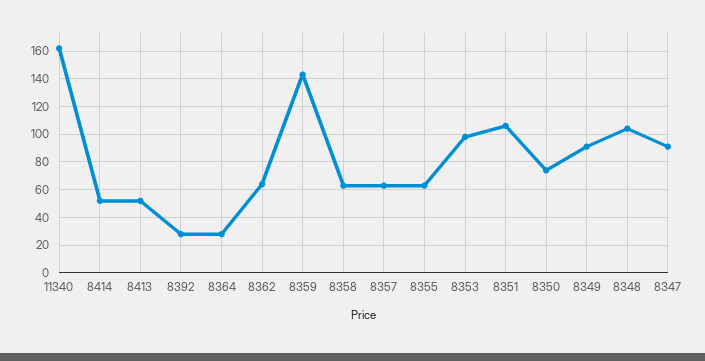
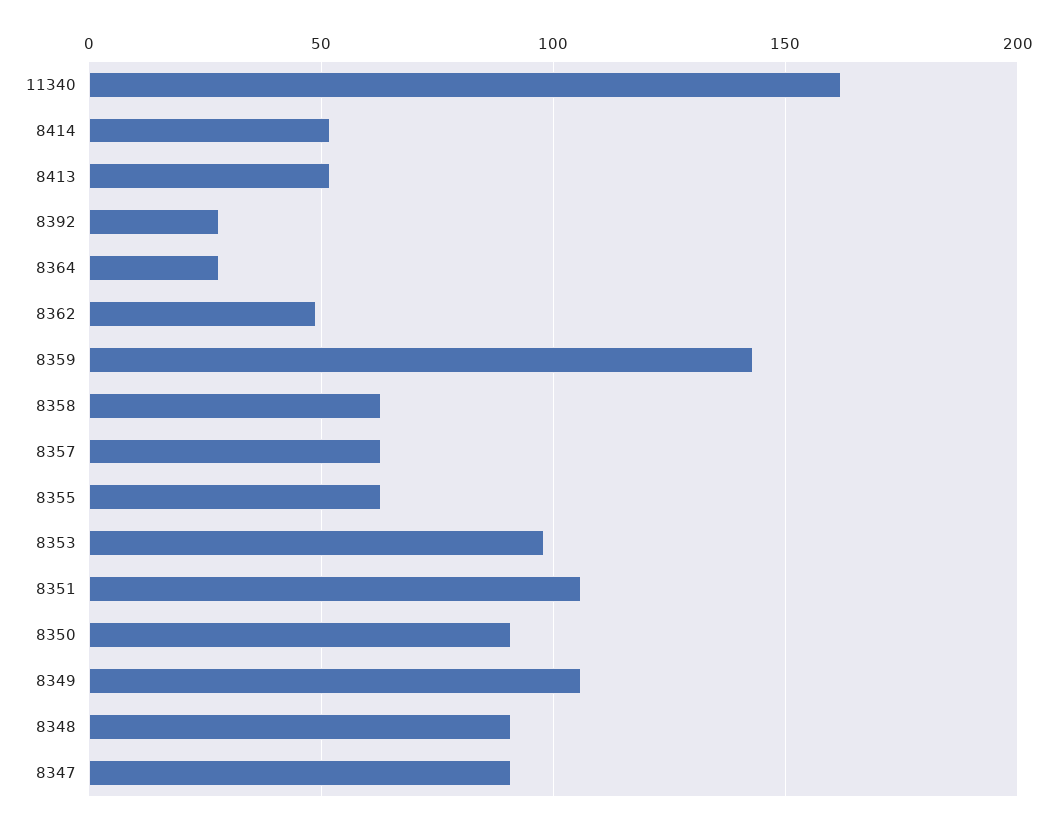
  {
    "11340": 160,
    "8414": 50,
    "8413": 50,
    "8392": 30,
    "8364": 30,
-   "8362": 65,
+   "8362": 50,
    "8359": 145,
    "8358": 65,
    "8357": 65,
    "8355": 65,
    "8353": 100,
    "8351": 105,
-   "8350": 75,
+   "8350": 90,
-   "8349": 90,
+   "8349": 105,
-   "8348": 105,
+   "8348": 90,
    "8347": 90
  }

